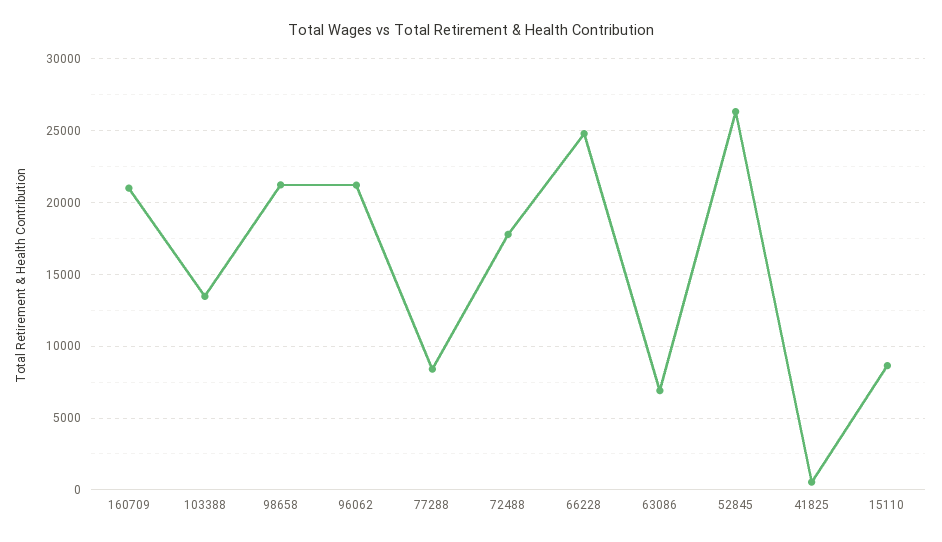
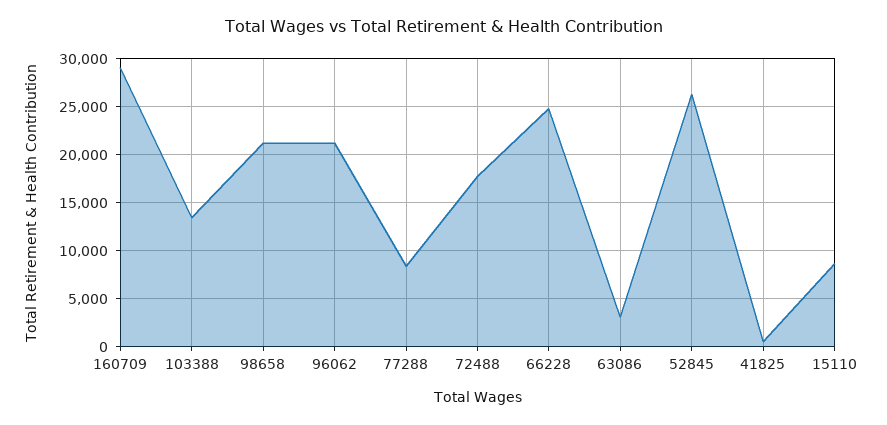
  {
-   "160709": 21000,
+   "160709": 29000,
    "103388": 13500,
    "98658": 21000,
    "96062": 21000,
    "77288": 8500,
    "72488": 18000,
    "66228": 25000,
-   "63086": 7000,
+   "63086": 3000,
    "52845": 26500,
    "41825": 500,
    "15110": 8500
  }

